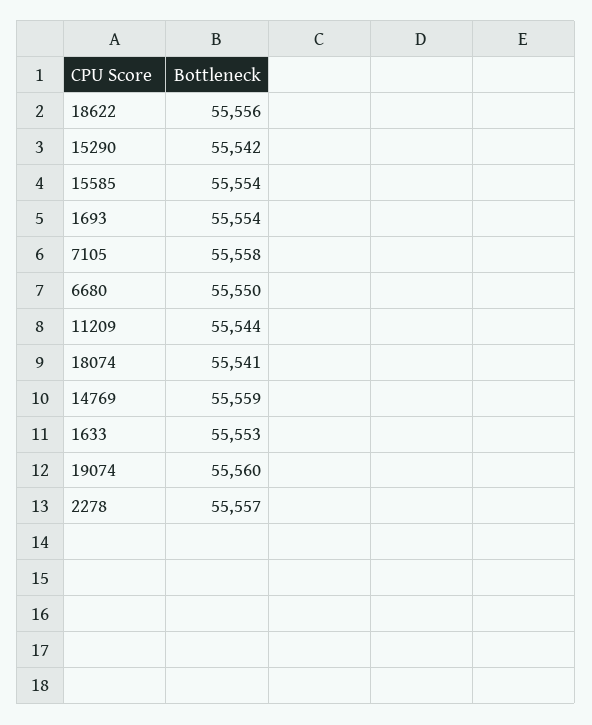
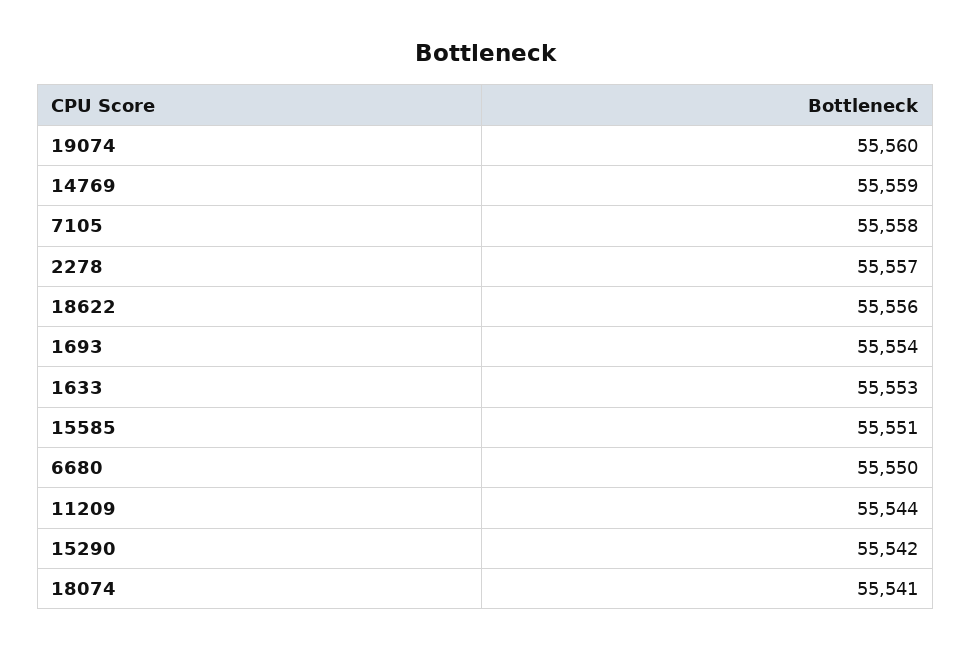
  {
    "18622": 55556,
    "15290": 55542,
-   "15585": 55554,
+   "15585": 55551,
    "1693": 55554,
    "7105": 55558,
    "6680": 55550,
    "11209": 55544,
    "18074": 55541,
    "14769": 55559,
    "1633": 55553,
    "19074": 55560,
    "2278": 55557
  }

